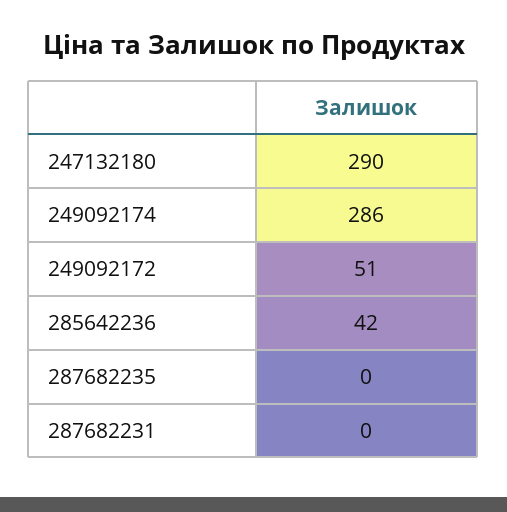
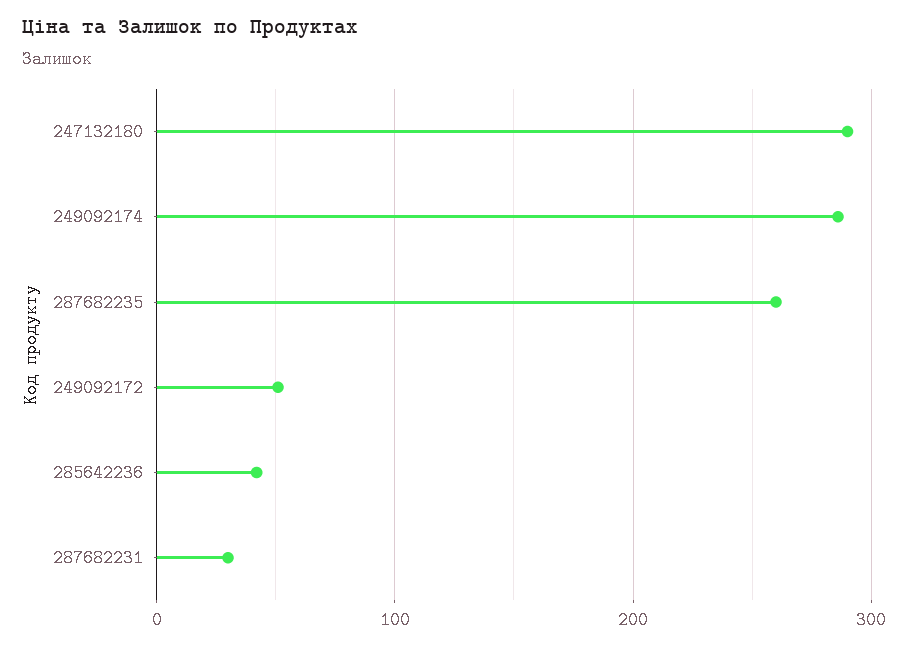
  {
    "247132180": 290,
    "249092174": 286,
    "249092172": 51,
    "285642236": 42,
-   "287682235": 0,
+   "287682235": 260,
-   "287682231": 0
+   "287682231": 30
  }

